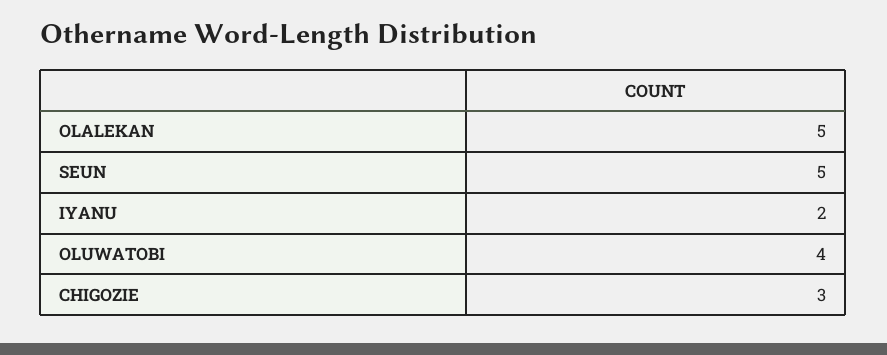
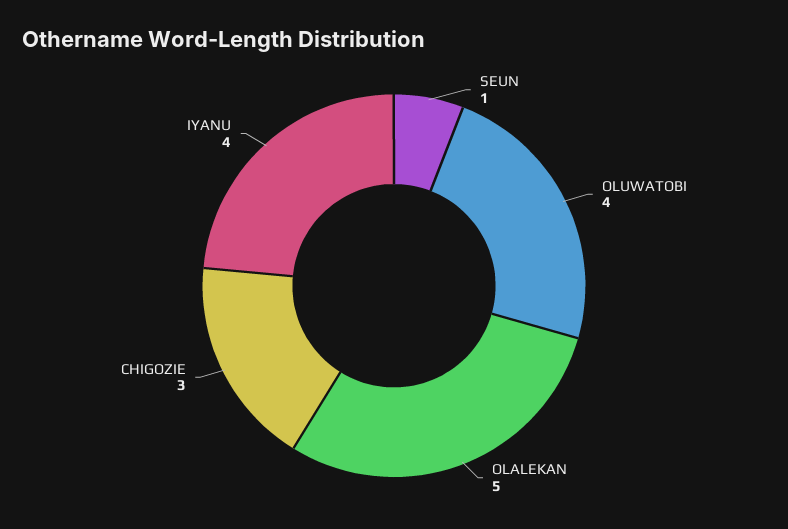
  {
    "OLALEKAN": 5,
-   "SEUN": 5,
+   "SEUN": 1,
-   "IYANU": 2,
+   "IYANU": 4,
    "OLUWATOBI": 4,
    "CHIGOZIE": 3
  }

